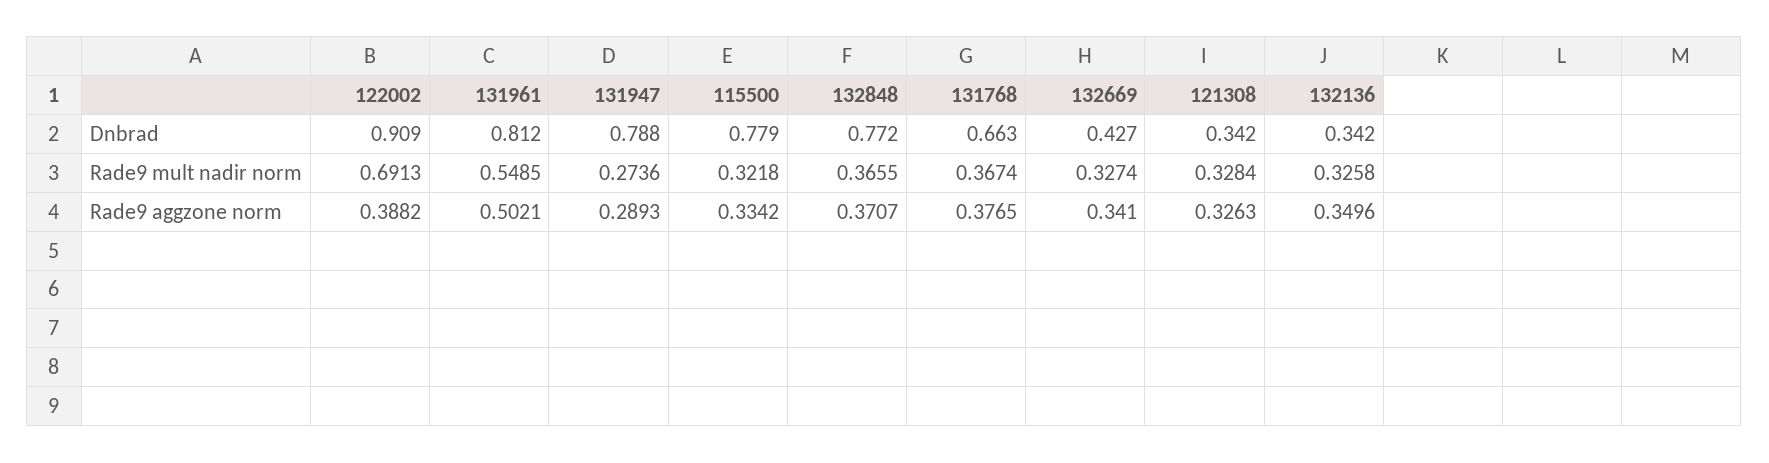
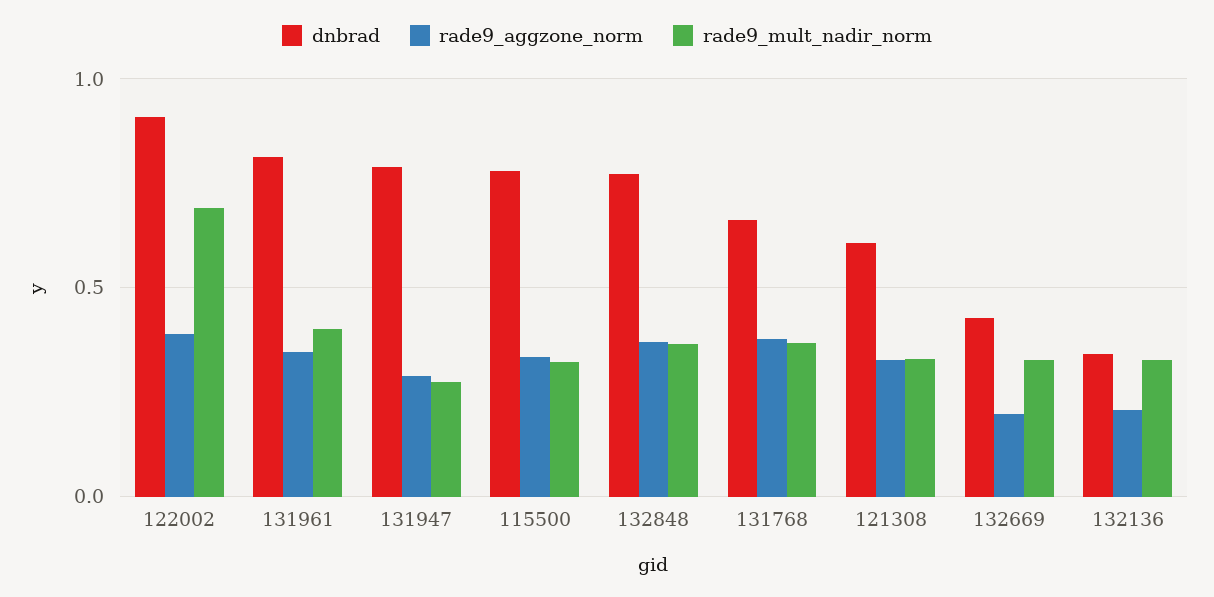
  {
    "Dnbrad": {
      "122002": 0.909,
      "131961": 0.812,
      "131947": 0.788,
      "115500": 0.779,
      "132848": 0.772,
      "131768": 0.663,
      "132669": 0.427,
-     "121308": 0.342,
+     "121308": 0.6,
      "132136": 0.342
    },
    "Rade9 mult nadir norm": {
      "122002": 0.6913,
-     "131961": 0.5485,
+     "131961": 0.4,
      "131947": 0.2736,
      "115500": 0.3218,
      "132848": 0.3655,
      "131768": 0.3674,
      "132669": 0.3274,
      "121308": 0.3284,
      "132136": 0.3258
    },
    "Rade9 aggzone norm": {
      "122002": 0.3882,
-     "131961": 0.5021,
+     "131961": 0.35,
      "131947": 0.2893,
      "115500": 0.3342,
      "132848": 0.3707,
      "131768": 0.3765,
-     "132669": 0.341,
+     "132669": 0.2,
      "121308": 0.3263,
-     "132136": 0.3496
+     "132136": 0.2
    }
  }

